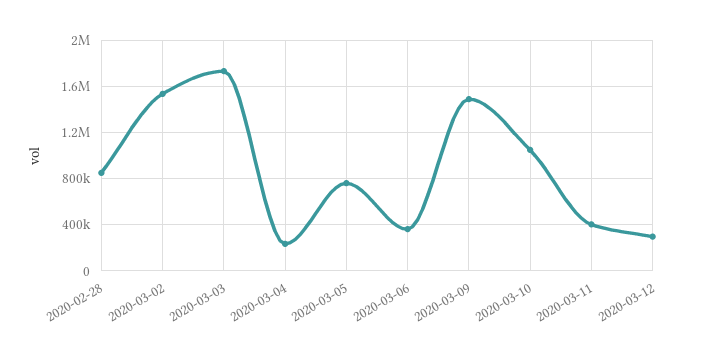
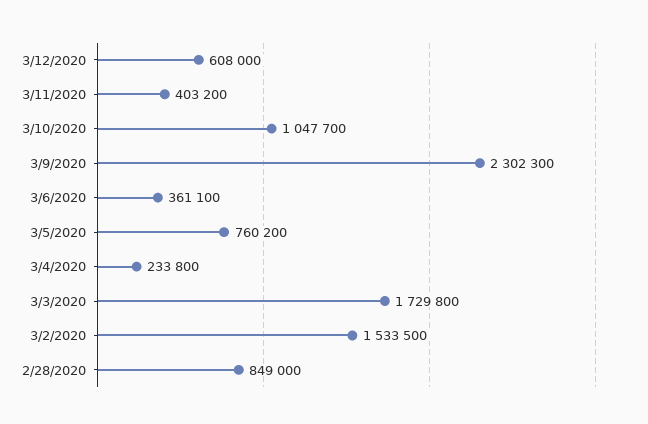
  {
    "2020-02-28": 849000,
    "2020-03-02": 1533500,
    "2020-03-03": 1729800,
    "2020-03-04": 233800,
    "2020-03-05": 760200,
    "2020-03-06": 361100,
-   "2020-03-09": 1500000,
+   "2020-03-09": 2302300,
    "2020-03-10": 1047700,
    "2020-03-11": 403200,
-   "2020-03-12": 300000
+   "2020-03-12": 608000
  }

